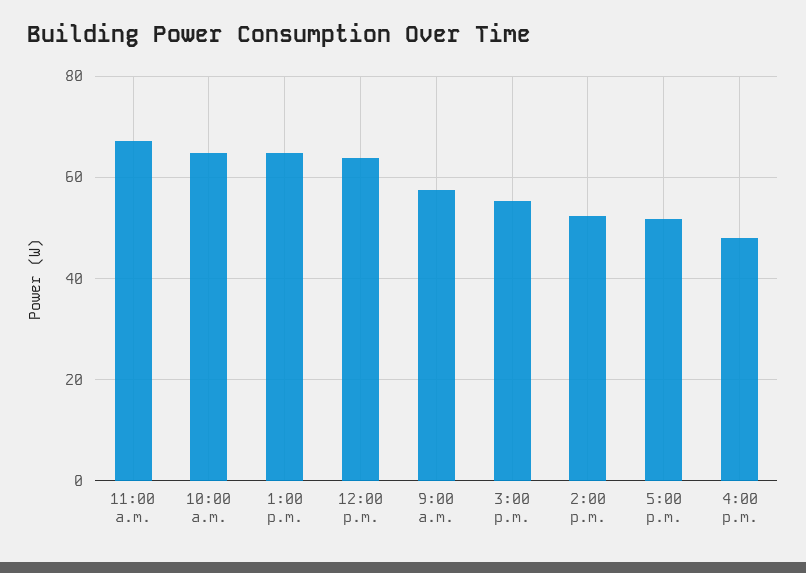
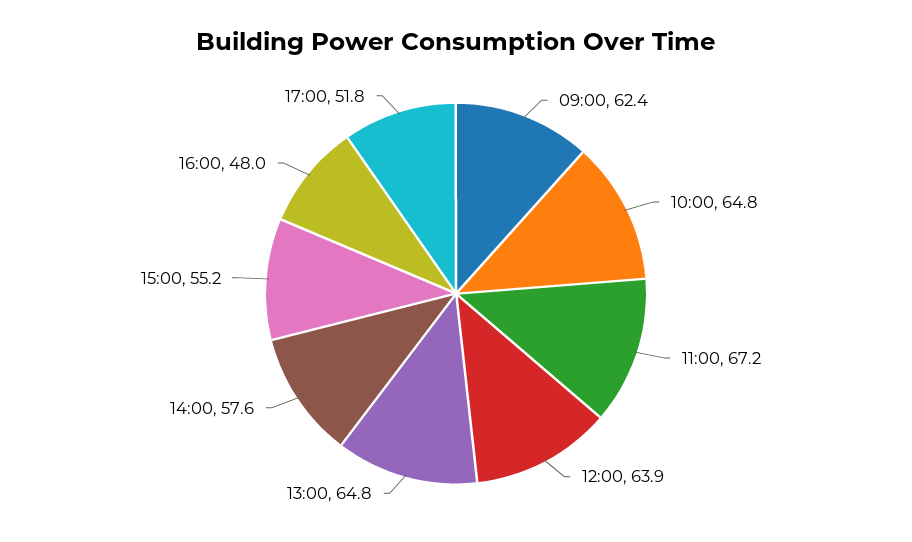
  {
    "11:00 a.m.": 67.2,
    "10:00 a.m.": 64.8,
    "1:00 p.m.": 64.8,
    "12:00 p.m.": 63.9,
-   "9:00 a.m.": 58,
+   "9:00 a.m.": 62.4,
    "3:00 p.m.": 55.2,
-   "2:00 p.m.": 52,
+   "2:00 p.m.": 57.6,
    "5:00 p.m.": 51.8,
    "4:00 p.m.": 48
  }

